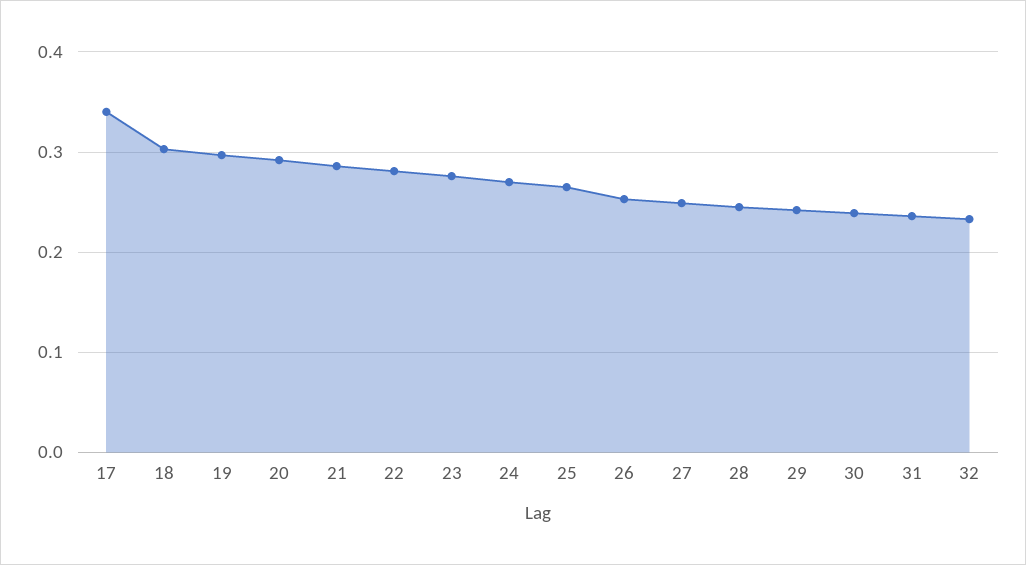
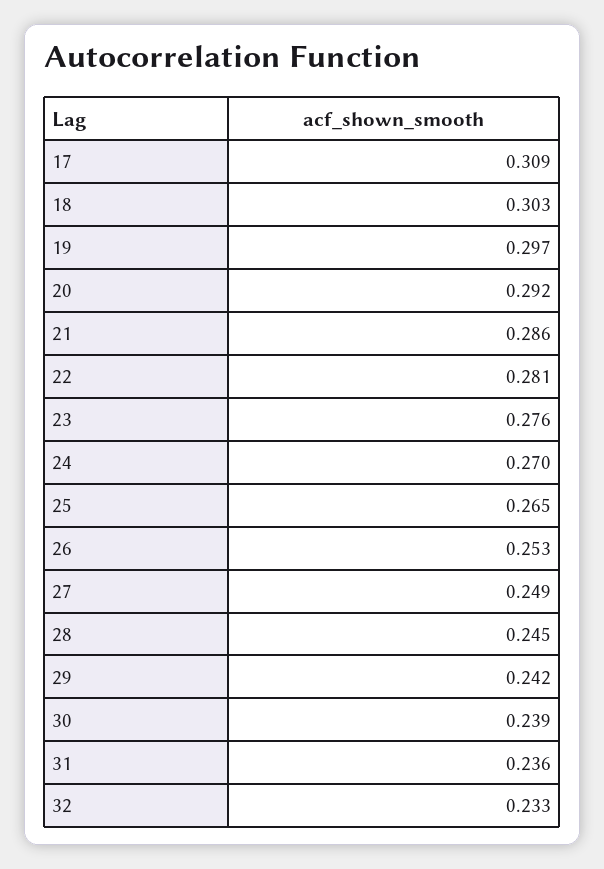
  {
-   "17": 0.34,
+   "17": 0.309,
    "18": 0.303,
    "19": 0.297,
    "20": 0.292,
    "21": 0.286,
    "22": 0.281,
    "23": 0.276,
    "24": 0.27,
    "25": 0.265,
    "26": 0.253,
    "27": 0.249,
    "28": 0.245,
    "29": 0.242,
    "30": 0.239,
    "31": 0.236,
    "32": 0.233
  }

